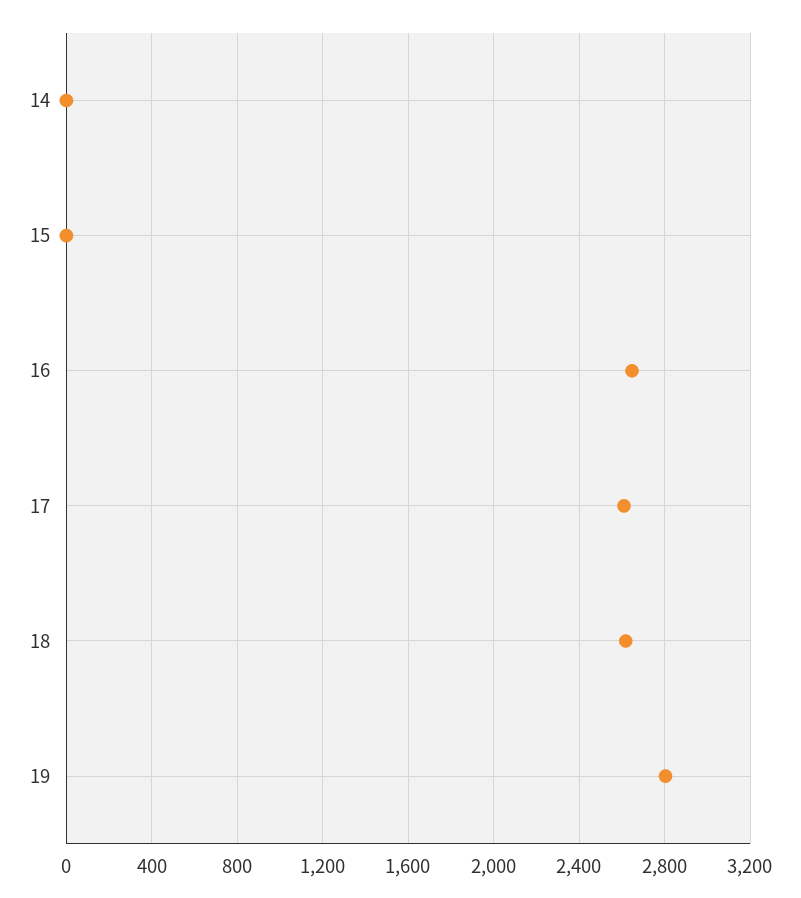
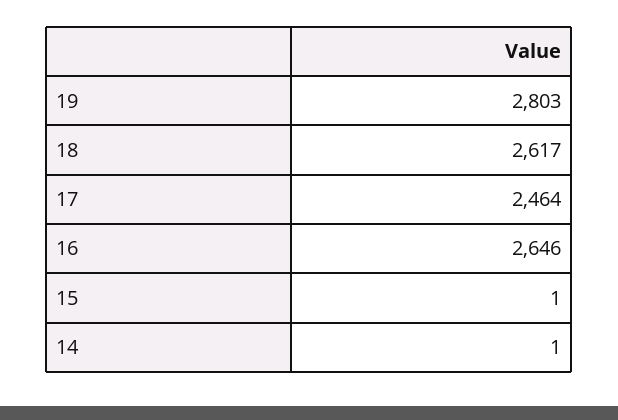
  {
    "14": 1,
    "15": 1,
    "16": 2646,
-   "17": 2600,
+   "17": 2464,
    "18": 2617,
    "19": 2803
  }

